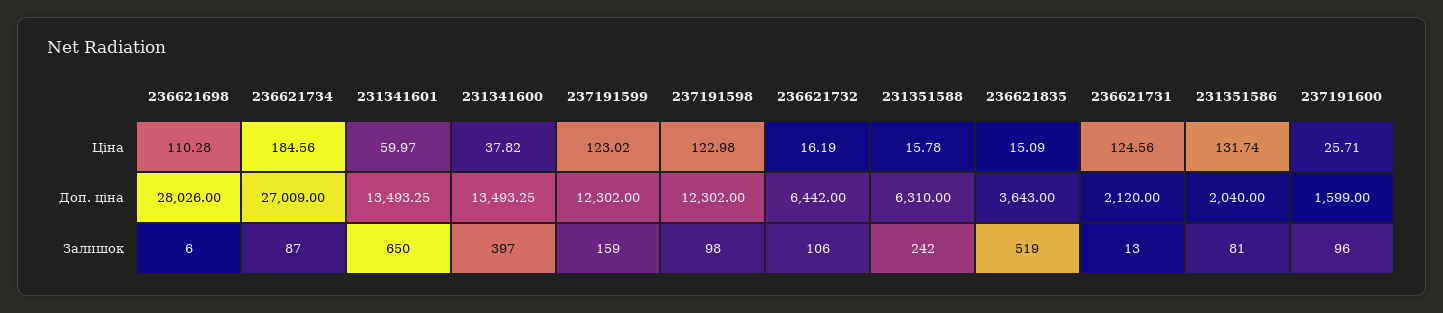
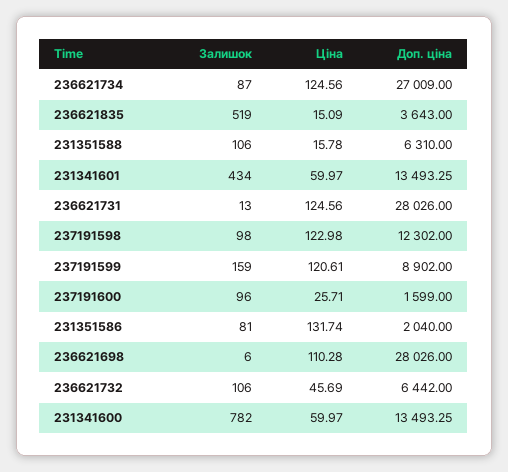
  {
    "236621698": {
      "Ціна": 110.28,
      "Доп. ціна": 28026,
      "Залишок": 6
    },
    "236621734": {
-     "Ціна": 184.56,
+     "Ціна": 124.56,
      "Доп. ціна": 27009,
      "Залишок": 87
    },
    "231341601": {
      "Ціна": 59.97,
      "Доп. ціна": 13493.25,
-     "Залишок": 650
+     "Залишок": 434
    },
    "231341600": {
-     "Ціна": 37.82,
+     "Ціна": 59.97,
      "Доп. ціна": 13493.25,
-     "Залишок": 397
+     "Залишок": 782
    },
    "237191599": {
-     "Ціна": 123.02,
+     "Ціна": 120.61,
-     "Доп. ціна": 12302,
+     "Доп. ціна": 8902,
      "Залишок": 159
    },
    "237191598": {
      "Ціна": 122.98,
      "Доп. ціна": 12302,
      "Залишок": 98
    },
    "236621732": {
-     "Ціна": 16.19,
+     "Ціна": 45.69,
      "Доп. ціна": 6442,
      "Залишок": 106
    },
    "231351588": {
      "Ціна": 15.78,
      "Доп. ціна": 6310,
-     "Залишок": 242
+     "Залишок": 106
    },
    "236621835": {
      "Ціна": 15.09,
      "Доп. ціна": 3643,
      "Залишок": 519
    },
    "236621731": {
      "Ціна": 124.56,
-     "Доп. ціна": 2120,
+     "Доп. ціна": 28026,
      "Залишок": 13
    },
    "231351586": {
      "Ціна": 131.74,
      "Доп. ціна": 2040,
      "Залишок": 81
    },
    "237191600": {
      "Ціна": 25.71,
      "Доп. ціна": 1599,
      "Залишок": 96
    }
  }

